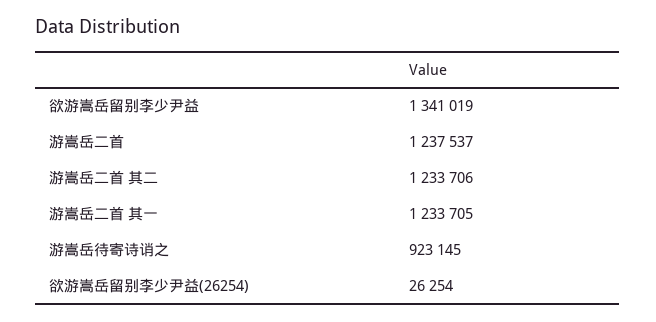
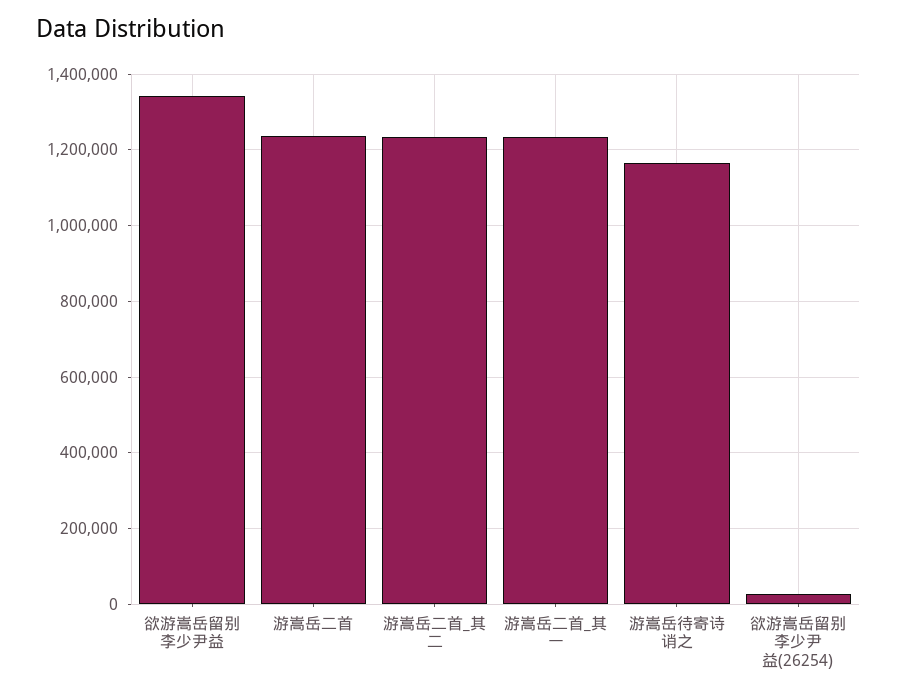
  {
    "欲游嵩岳留别李少尹益": 1341019,
    "游嵩岳二首": 1237537,
    "游嵩岳二首 其二": 1233706,
    "游嵩岳二首 其一": 1233705,
-   "游嵩岳待寄诗诮之": 923145,
+   "游嵩岳待寄诗诮之": 1160000,
    "欲游嵩岳留别李少尹益(26254)": 26254
  }

